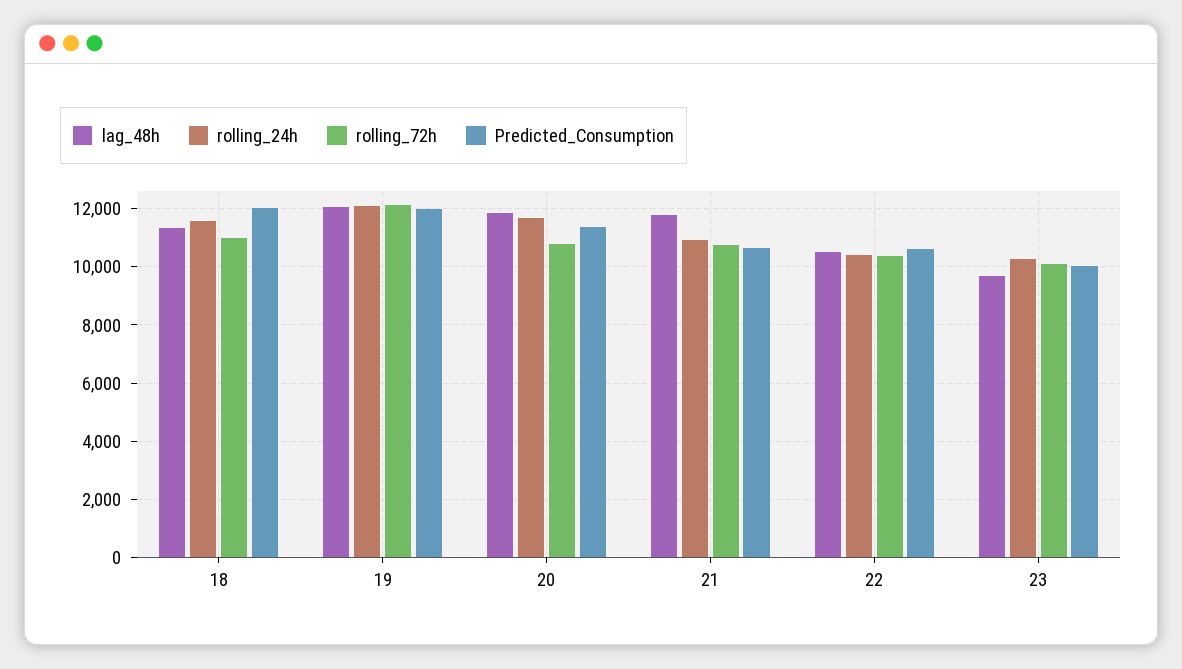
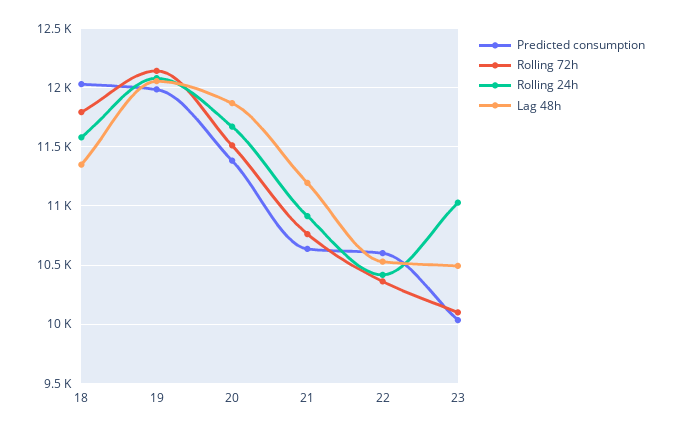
  {
    "lag_48h": {
      "18": 11400,
      "19": 12100,
      "20": 11900,
-     "21": 11750,
+     "21": 11200,
      "22": 10500,
-     "23": 9750
+     "23": 10500
    },
    "rolling_24h": {
      "18": 11600,
      "19": 12100,
      "20": 11700,
      "21": 10900,
      "22": 10400,
-     "23": 10250
+     "23": 11000
    },
    "rolling_72h": {
-     "18": 11000,
+     "18": 11800,
      "19": 12100,
-     "20": 10750,
+     "20": 11500,
      "21": 10800,
      "22": 10400,
      "23": 10100
    },
    "Predicted_Consumption": {
      "18": 12000,
      "19": 12000,
      "20": 11400,
      "21": 10600,
      "22": 10600,
      "23": 10000
    }
  }

